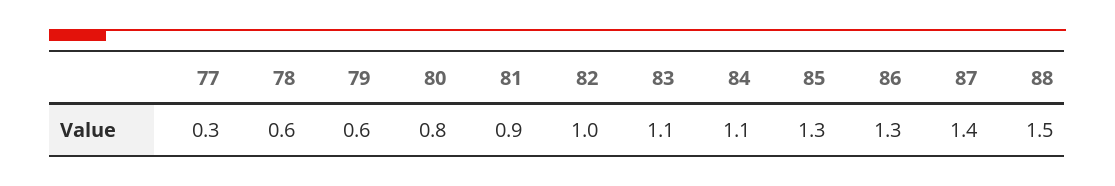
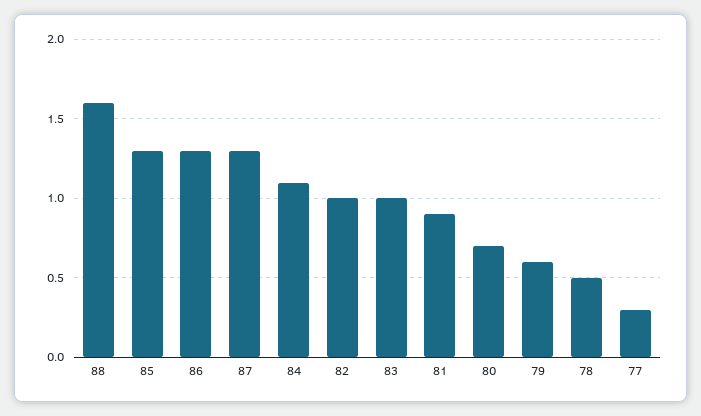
  {
    "77": 0.3,
-   "78": 0.6,
+   "78": 0.5,
    "79": 0.6,
-   "80": 0.8,
+   "80": 0.7,
    "81": 0.9,
    "82": 1,
-   "83": 1.1,
+   "83": 1,
    "84": 1.1,
    "85": 1.3,
    "86": 1.3,
-   "87": 1.4,
+   "87": 1.3,
-   "88": 1.5
+   "88": 1.6
  }

